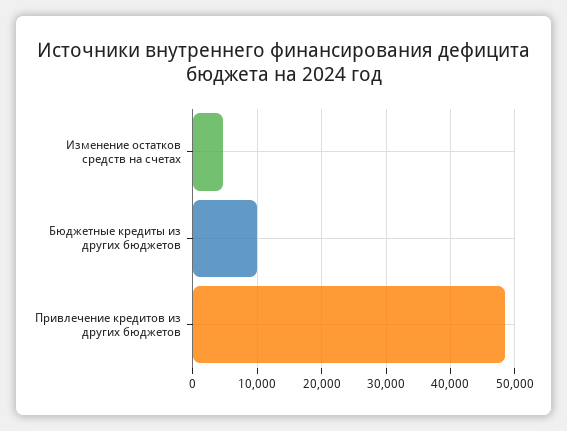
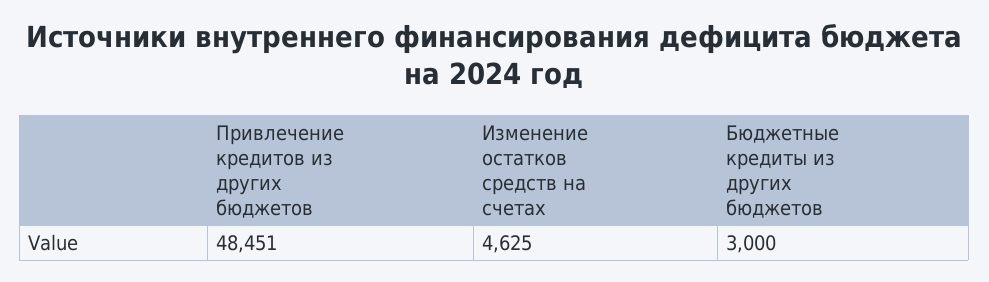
  {
    "Изменение остатков средств на счетах": 4625,
-   "Бюджетные кредиты из других бюджетов": 10000,
+   "Бюджетные кредиты из других бюджетов": 3000,
    "Привлечение кредитов из других бюджетов": 48451
  }

